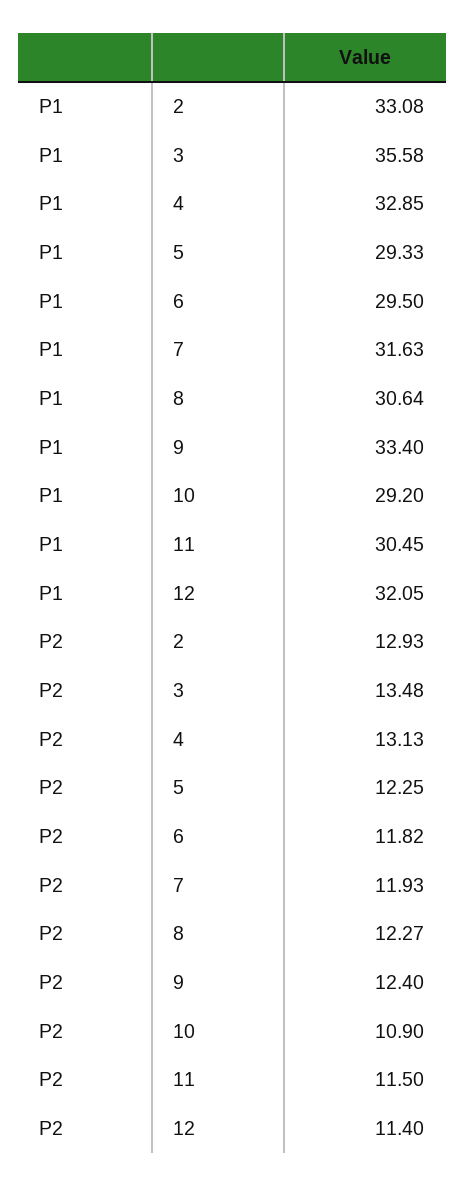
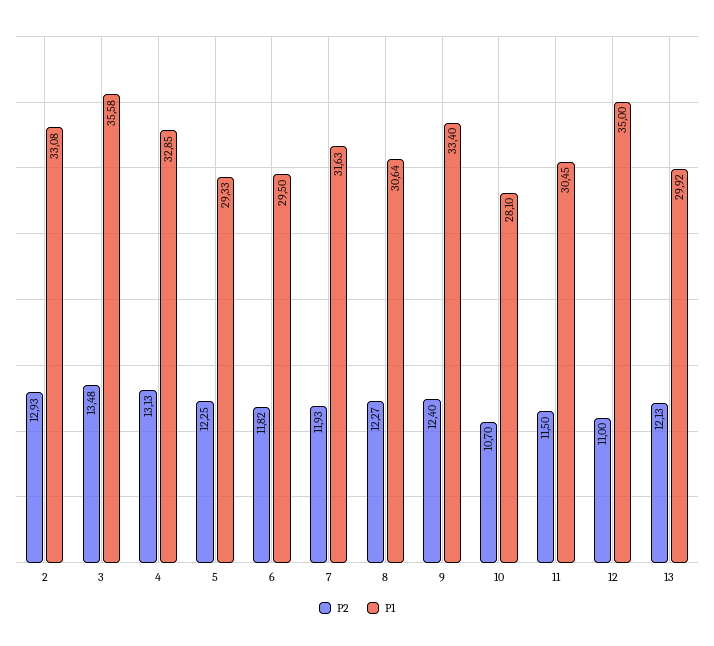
  {
    "P1": {
      "2": 33.08,
      "3": 35.58,
      "4": 32.85,
      "5": 29.33,
      "6": 29.5,
      "7": 31.63,
      "8": 30.64,
      "9": 33.4,
-     "10": 29.2,
+     "10": 28.1,
      "11": 30.45,
-     "12": 32.05
+     "12": 35,
+     "13": 29.92
    },
    "P2": {
      "2": 12.93,
      "3": 13.48,
      "4": 13.13,
      "5": 12.25,
      "6": 11.82,
      "7": 11.93,
      "8": 12.27,
      "9": 12.4,
-     "10": 10.9,
+     "10": 10.7,
      "11": 11.5,
-     "12": 11.4
+     "12": 11,
+     "13": 12.13
    }
  }

